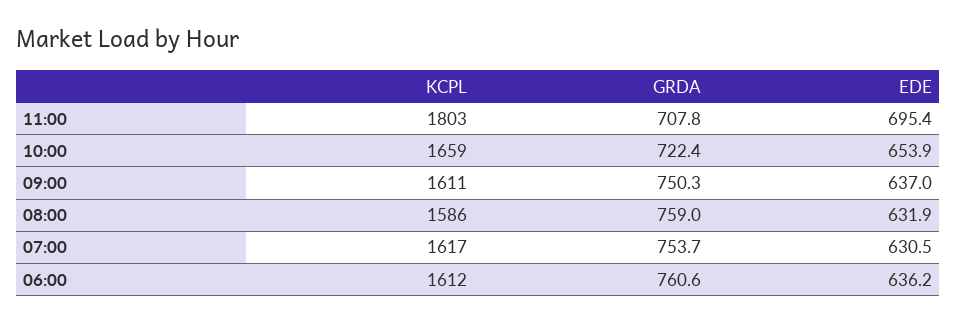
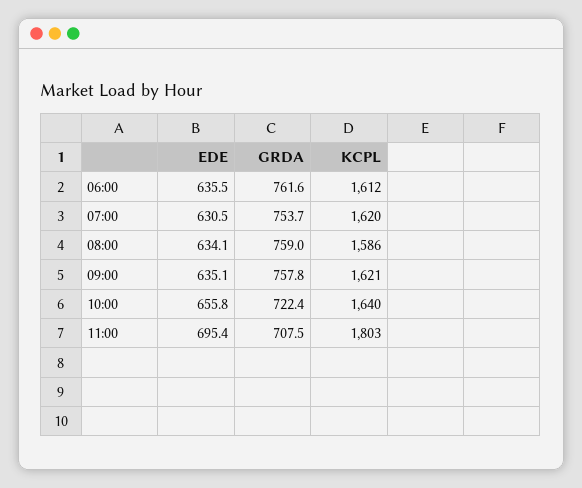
  {
    "KCPL": {
      "11:00": 1803,
-     "10:00": 1659,
+     "10:00": 1640,
-     "09:00": 1611,
+     "09:00": 1621,
      "08:00": 1586,
-     "07:00": 1617,
+     "07:00": 1620,
      "06:00": 1612
    },
    "GRDA": {
-     "11:00": 707.8,
+     "11:00": 707.5,
      "10:00": 722.4,
-     "09:00": 750.3,
+     "09:00": 757.8,
      "08:00": 759,
      "07:00": 753.7,
-     "06:00": 760.6
+     "06:00": 761.6
    },
    "EDE": {
      "11:00": 695.4,
-     "10:00": 653.9,
+     "10:00": 655.8,
-     "09:00": 637,
+     "09:00": 635.1,
-     "08:00": 631.9,
+     "08:00": 634.1,
      "07:00": 630.5,
-     "06:00": 636.2
+     "06:00": 635.5
    }
  }

